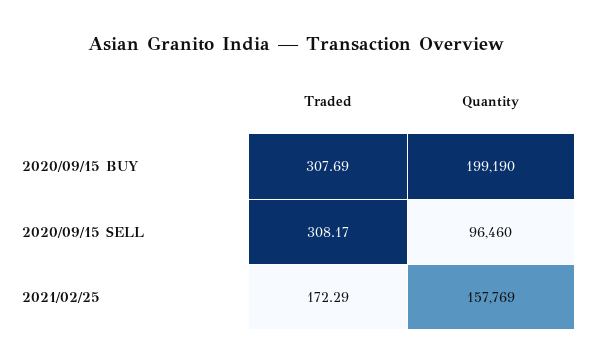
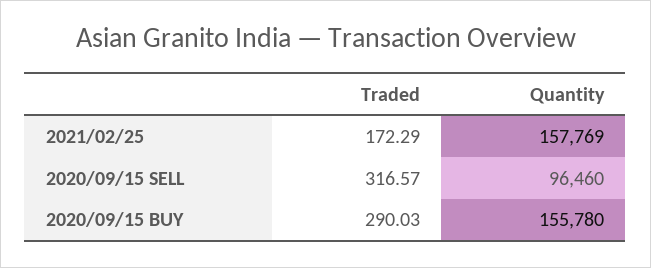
  {
    "Traded": {
-     "2020/09/15 BUY": 307.69,
+     "2020/09/15 BUY": 290.03,
-     "2020/09/15 SELL": 308.17,
+     "2020/09/15 SELL": 316.57,
      "2021/02/25": 172.29
    },
    "Quantity": {
-     "2020/09/15 BUY": 199190,
+     "2020/09/15 BUY": 155780,
      "2020/09/15 SELL": 96460,
      "2021/02/25": 157769
    }
  }

